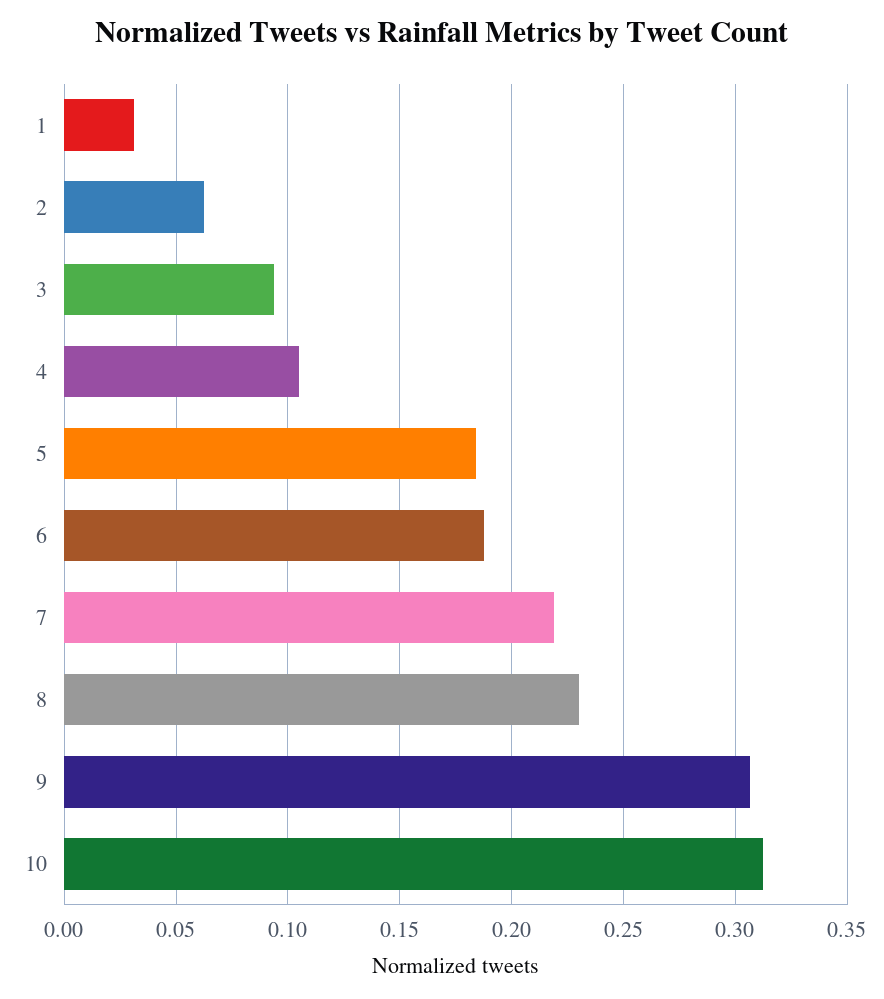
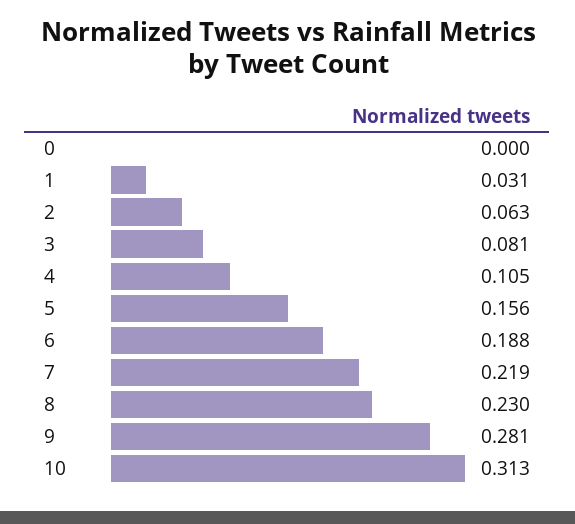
  {
    "1": 0.031,
    "2": 0.063,
-   "3": 0.095,
+   "3": 0.081,
    "4": 0.105,
-   "5": 0.185,
+   "5": 0.156,
    "6": 0.188,
    "7": 0.219,
    "8": 0.23,
-   "9": 0.305,
+   "9": 0.281,
-   "10": 0.313
+   "10": 0.313,
+   "0": 0
  }

